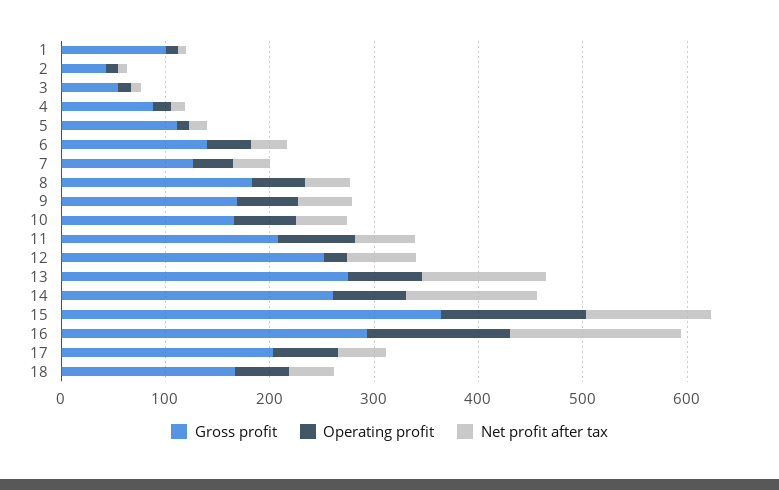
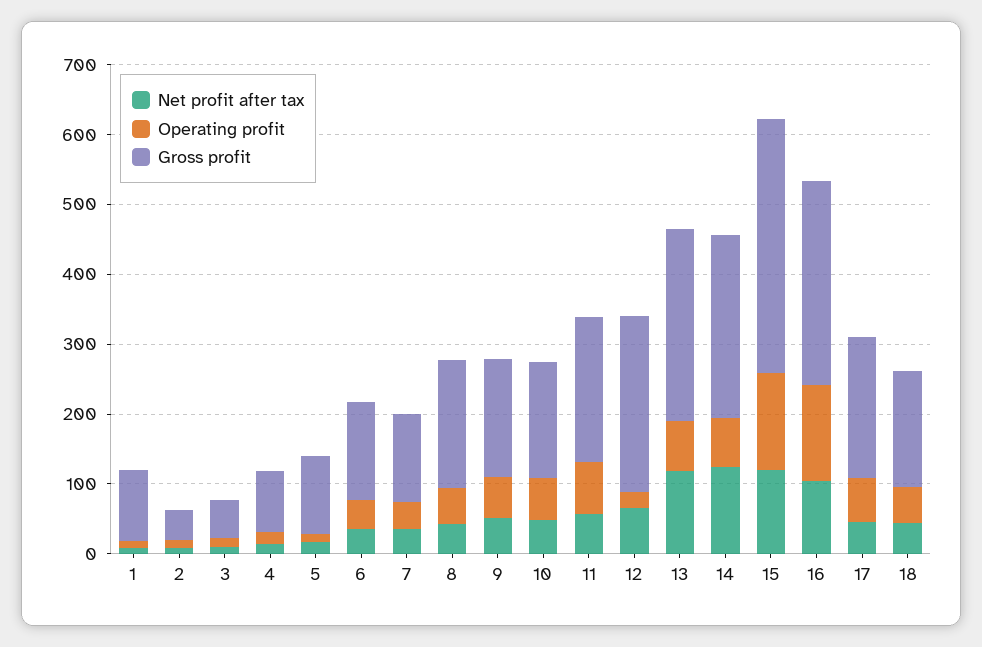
  {
    "Gross profit": {
      "1": 100,
      "2": 40,
      "3": 60,
      "4": 80,
      "5": 120,
      "6": 140,
      "7": 120,
      "8": 180,
      "9": 160,
      "10": 160,
      "11": 200,
      "12": 260,
      "13": 280,
      "14": 260,
      "15": 360,
      "16": 300,
      "17": 200,
      "18": 160
    },
    "Operating profit": {
      "1": 20,
      "2": 20,
      "3": 20,
      "4": 20,
      "5": 20,
      "6": 40,
      "7": 40,
      "8": 60,
      "9": 60,
      "10": 60,
      "11": 80,
      "12": 20,
      "13": 80,
      "14": 80,
      "15": 140,
      "16": 140,
      "17": 60,
      "18": 60
    },
    "Net profit after tax": {
      "1": 0,
      "2": 0,
      "3": 20,
      "4": 20,
      "5": 20,
      "6": 40,
      "7": 40,
      "8": 40,
      "9": 60,
      "10": 40,
      "11": 60,
      "12": 60,
      "13": 120,
      "14": 120,
      "15": 120,
-     "16": 160,
+     "16": 100,
      "17": 40,
      "18": 40
    }
  }

